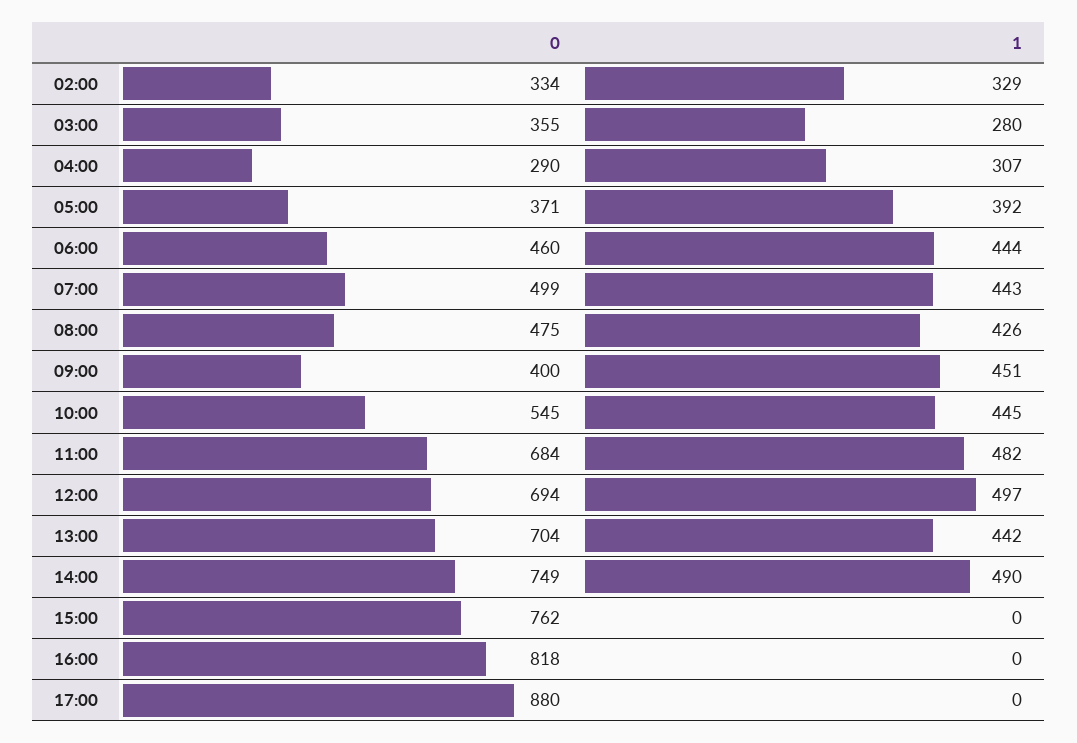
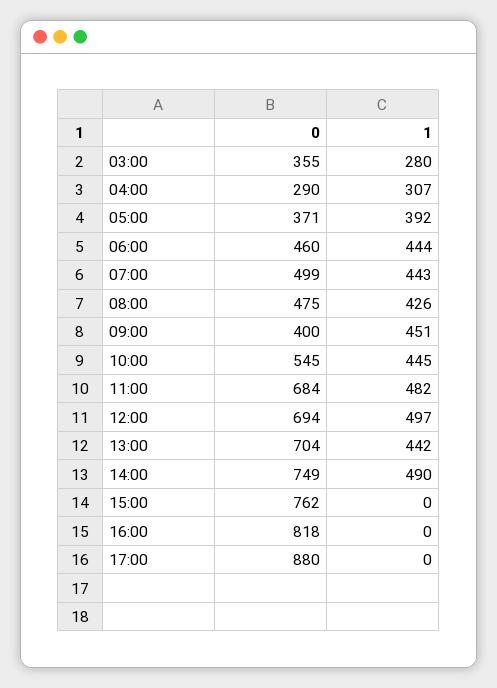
  {
    "0": {
-     "02:00": 334,
      "03:00": 355,
      "04:00": 290,
      "05:00": 371,
      "06:00": 460,
      "07:00": 499,
      "08:00": 475,
      "09:00": 400,
      "10:00": 545,
      "11:00": 684,
      "12:00": 694,
      "13:00": 704,
      "14:00": 749,
      "15:00": 762,
      "16:00": 818,
      "17:00": 880
    },
    "1": {
-     "02:00": 329,
      "03:00": 280,
      "04:00": 307,
      "05:00": 392,
      "06:00": 444,
      "07:00": 443,
      "08:00": 426,
      "09:00": 451,
      "10:00": 445,
      "11:00": 482,
      "12:00": 497,
      "13:00": 442,
      "14:00": 490,
      "15:00": 0,
      "16:00": 0,
      "17:00": 0
    }
  }

